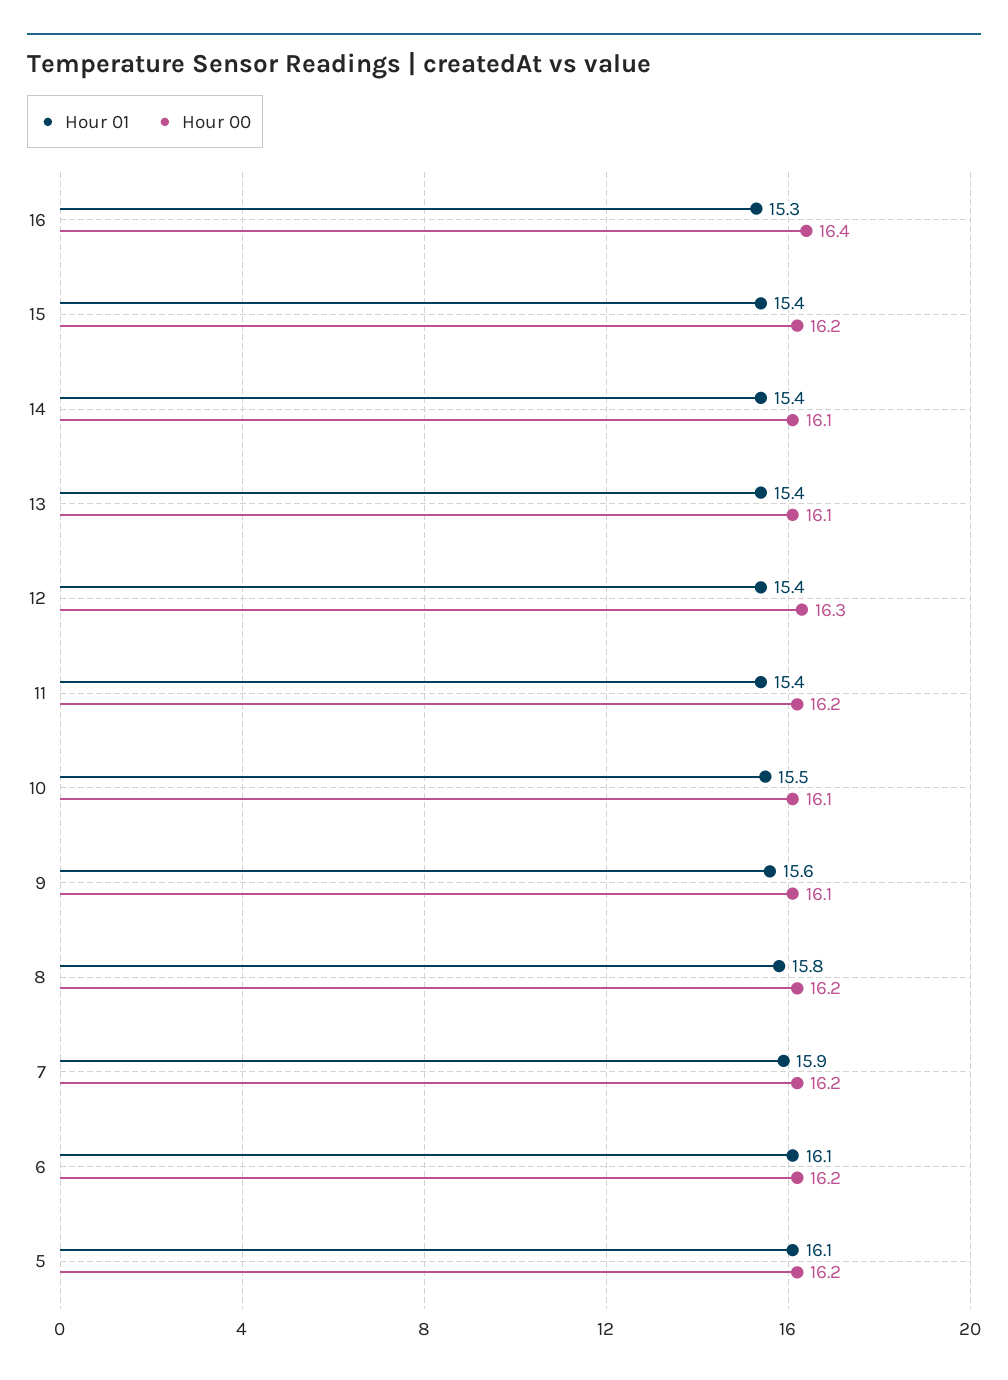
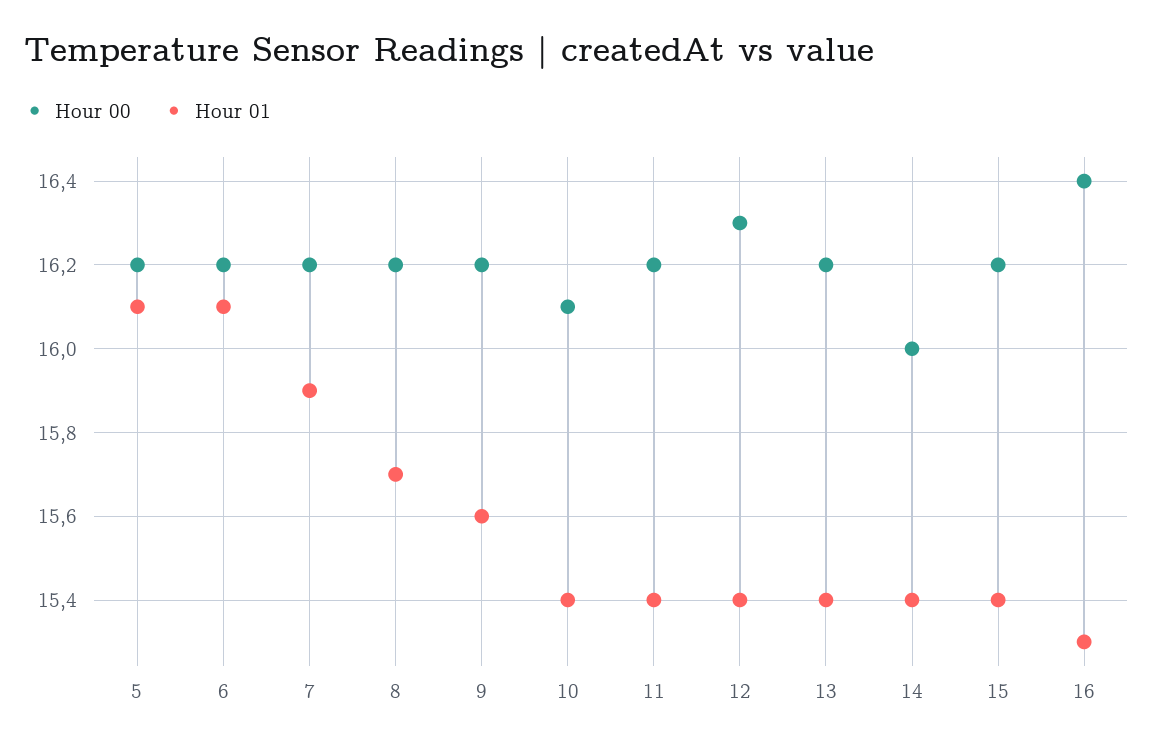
  {
    "Hour 01": {
      "16": 15.3,
      "15": 15.4,
      "14": 15.4,
      "13": 15.4,
      "12": 15.4,
      "11": 15.4,
-     "10": 15.5,
+     "10": 15.4,
      "9": 15.6,
-     "8": 15.8,
+     "8": 15.7,
      "7": 15.9,
      "6": 16.1,
      "5": 16.1
    },
    "Hour 00": {
      "16": 16.4,
      "15": 16.2,
-     "14": 16.1,
+     "14": 16,
-     "13": 16.1,
+     "13": 16.2,
      "12": 16.3,
      "11": 16.2,
      "10": 16.1,
-     "9": 16.1,
+     "9": 16.2,
      "8": 16.2,
      "7": 16.2,
      "6": 16.2,
      "5": 16.2
    }
  }

